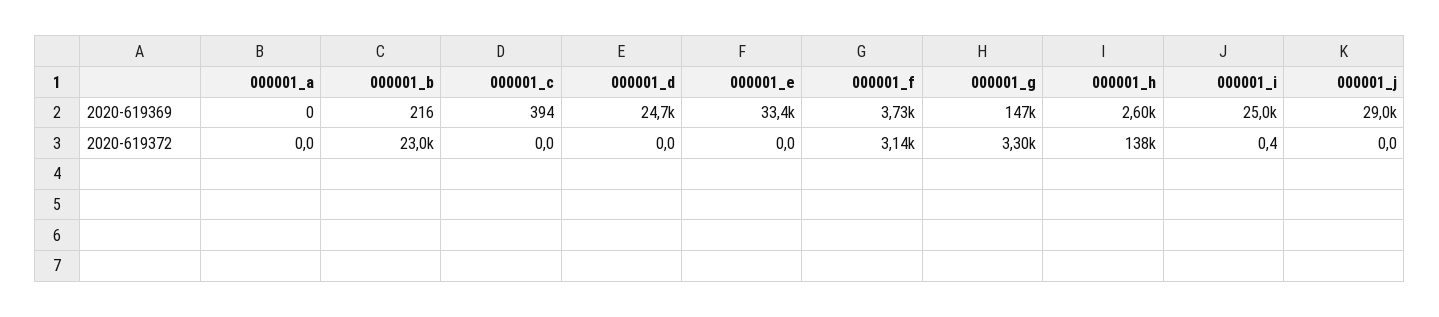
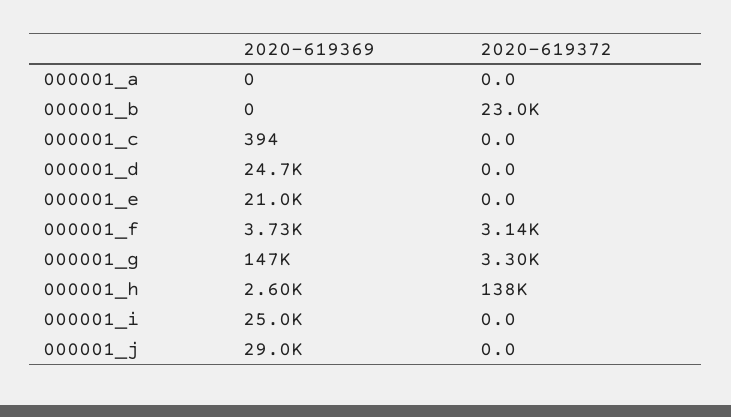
  {
    "000001_a": {
      "2020-619369": 0,
      "2020-619372": 0
    },
    "000001_b": {
-     "2020-619369": 216,
+     "2020-619369": 0,
      "2020-619372": 23000
    },
    "000001_c": {
      "2020-619369": 394,
      "2020-619372": 0
    },
    "000001_d": {
      "2020-619369": 24700,
      "2020-619372": 0
    },
    "000001_e": {
-     "2020-619369": 33400,
+     "2020-619369": 21000,
      "2020-619372": 0
    },
    "000001_f": {
      "2020-619369": 3730,
      "2020-619372": 3140
    },
    "000001_g": {
      "2020-619369": 147000,
      "2020-619372": 3300
    },
    "000001_h": {
      "2020-619369": 2600,
      "2020-619372": 138000
    },
    "000001_i": {
      "2020-619369": 25000,
-     "2020-619372": 0.4
+     "2020-619372": 0
    },
    "000001_j": {
      "2020-619369": 29000,
      "2020-619372": 0
    }
  }

